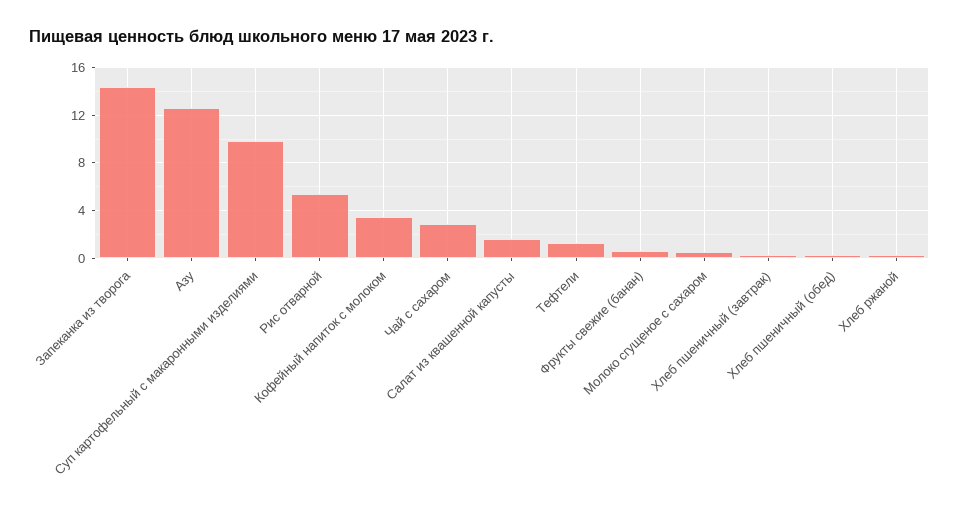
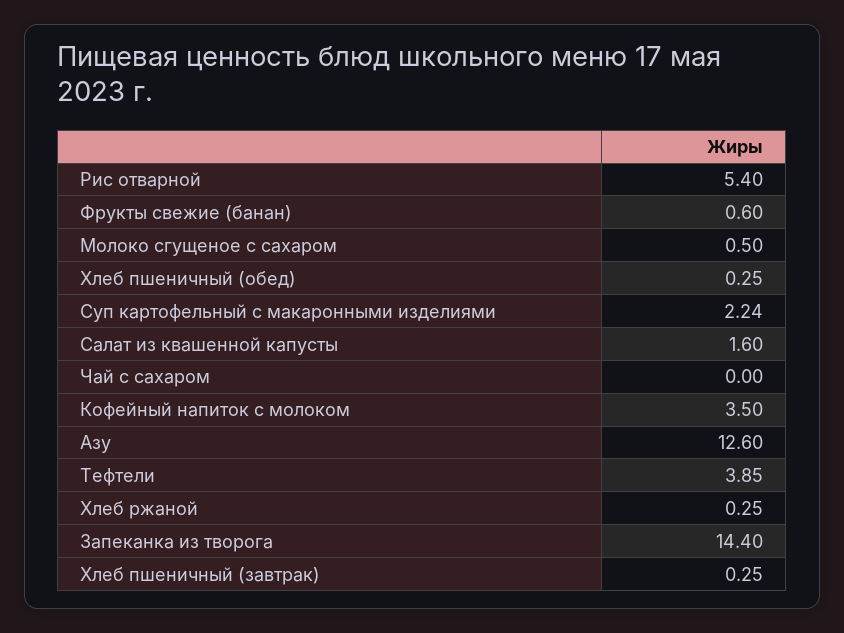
  {
    "Запеканка из творога": 14.4,
    "Азу": 12.6,
-   "Суп картофельный с макаронными изделиями": 10,
+   "Суп картофельный с макаронными изделиями": 2.24,
    "Рис отварной": 5.4,
    "Кофейный напиток с молоком": 3.5,
-   "Чай с сахаром": 3,
+   "Чай с сахаром": 0,
    "Салат из квашенной капусты": 1.6,
-   "Тефтели": 1,
+   "Тефтели": 3.85,
    "Фрукты свежие (банан)": 0.6,
    "Молоко сгущеное с сахаром": 0.5,
    "Хлеб пшеничный (завтрак)": 0.25,
    "Хлеб пшеничный (обед)": 0.25,
    "Хлеб ржаной": 0.25
  }

